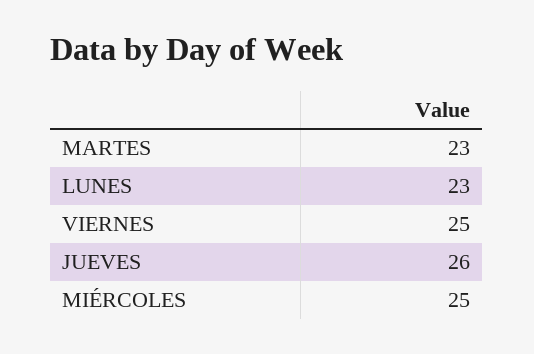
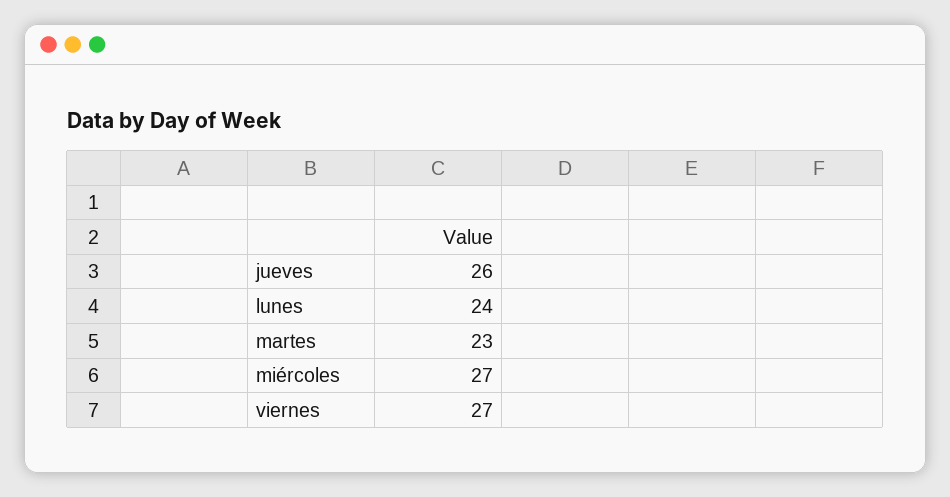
  {
    "MARTES": 23,
-   "LUNES": 23,
+   "LUNES": 24,
-   "VIERNES": 25,
+   "VIERNES": 27,
    "JUEVES": 26,
-   "MIÉRCOLES": 25
+   "MIÉRCOLES": 27
  }

